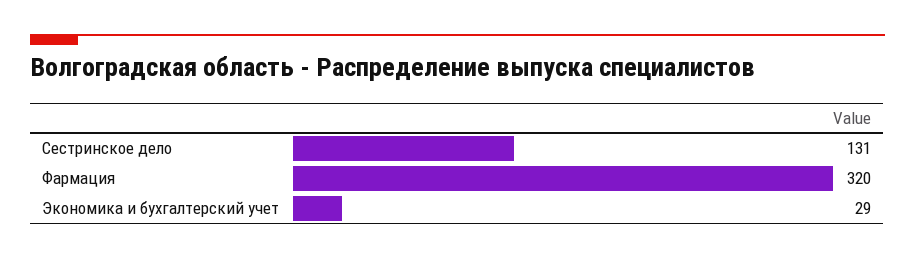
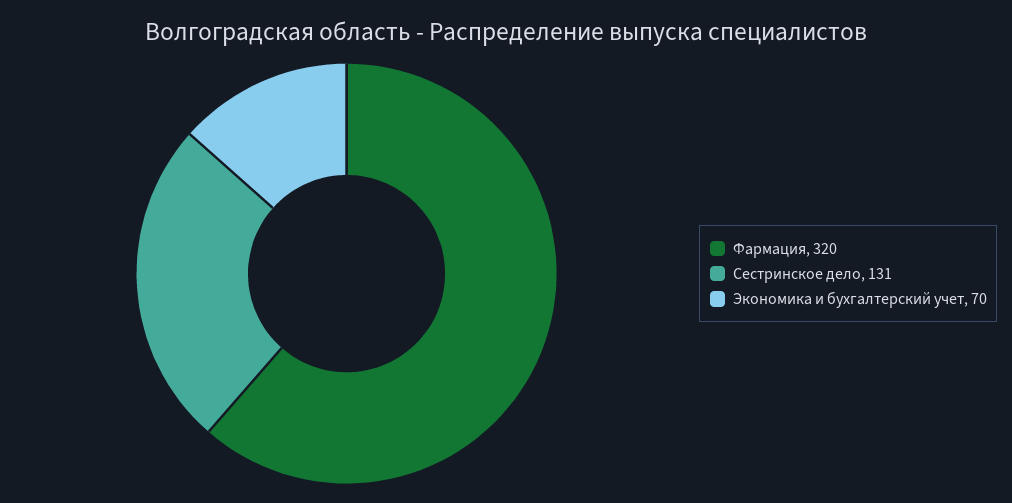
  {
    "Сестринское дело": 131,
    "Фармация": 320,
-   "Экономика и бухгалтерский учет": 29
+   "Экономика и бухгалтерский учет": 70
  }

